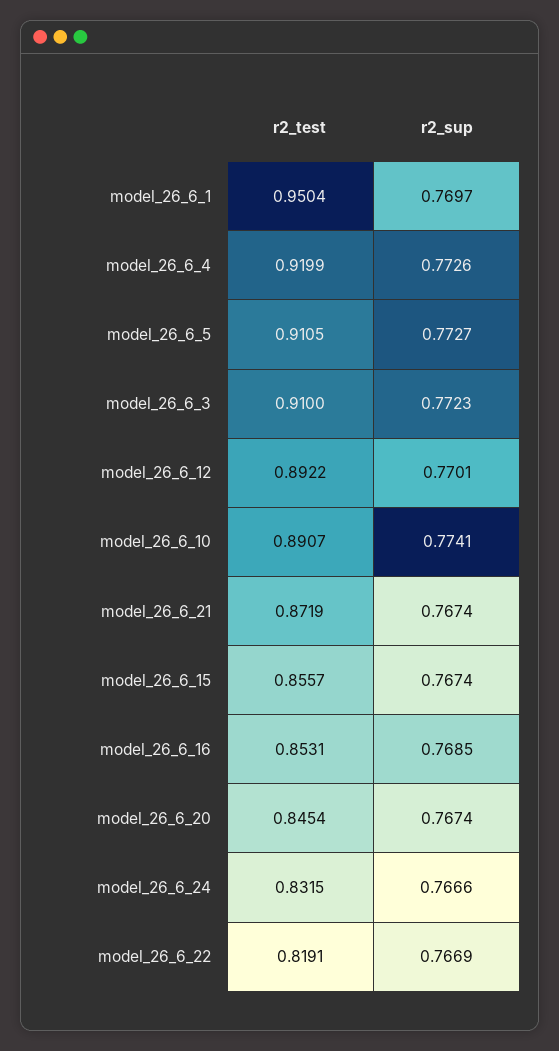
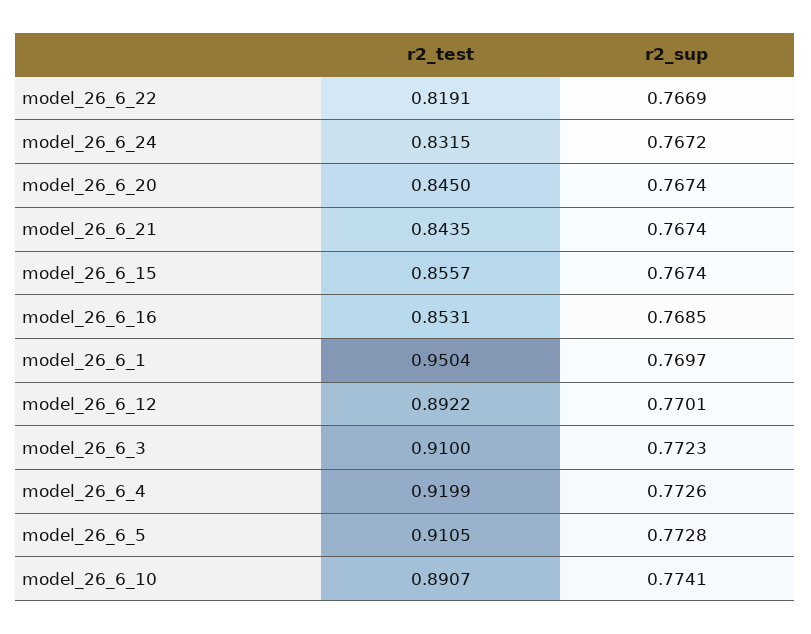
  {
    "r2_test": {
      "model_26_6_1": 0.9504,
      "model_26_6_4": 0.9199,
      "model_26_6_5": 0.9105,
      "model_26_6_3": 0.91,
      "model_26_6_12": 0.8922,
      "model_26_6_10": 0.8907,
-     "model_26_6_21": 0.8719,
+     "model_26_6_21": 0.8435,
      "model_26_6_15": 0.8557,
      "model_26_6_16": 0.8531,
-     "model_26_6_20": 0.8454,
+     "model_26_6_20": 0.845,
      "model_26_6_24": 0.8315,
      "model_26_6_22": 0.8191
    },
    "r2_sup": {
      "model_26_6_1": 0.7697,
      "model_26_6_4": 0.7726,
-     "model_26_6_5": 0.7727,
+     "model_26_6_5": 0.7728,
      "model_26_6_3": 0.7723,
      "model_26_6_12": 0.7701,
      "model_26_6_10": 0.7741,
      "model_26_6_21": 0.7674,
      "model_26_6_15": 0.7674,
      "model_26_6_16": 0.7685,
      "model_26_6_20": 0.7674,
-     "model_26_6_24": 0.7666,
+     "model_26_6_24": 0.7672,
      "model_26_6_22": 0.7669
    }
  }

